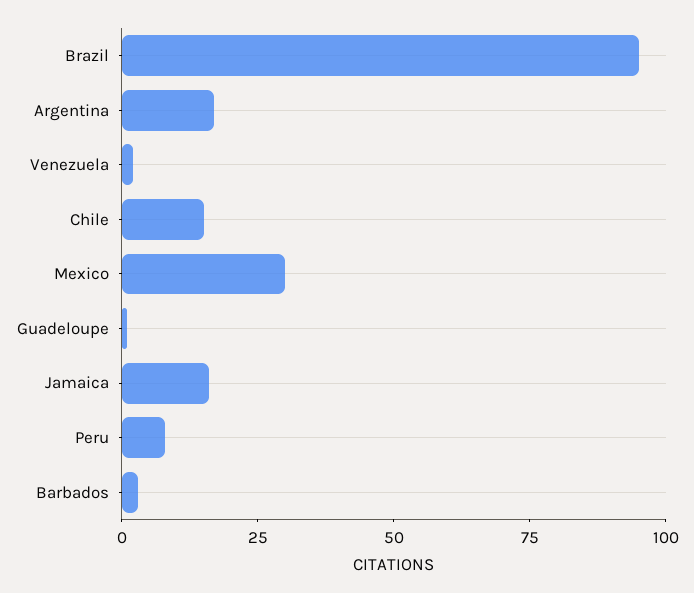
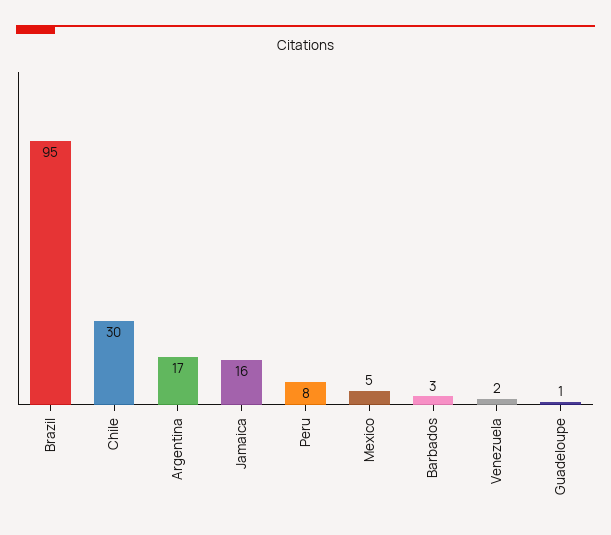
  {
    "Brazil": 95,
    "Argentina": 17,
    "Venezuela": 2,
-   "Chile": 15,
+   "Chile": 30,
-   "Mexico": 30,
+   "Mexico": 5,
    "Guadeloupe": 1,
    "Jamaica": 16,
    "Peru": 8,
    "Barbados": 3
  }

